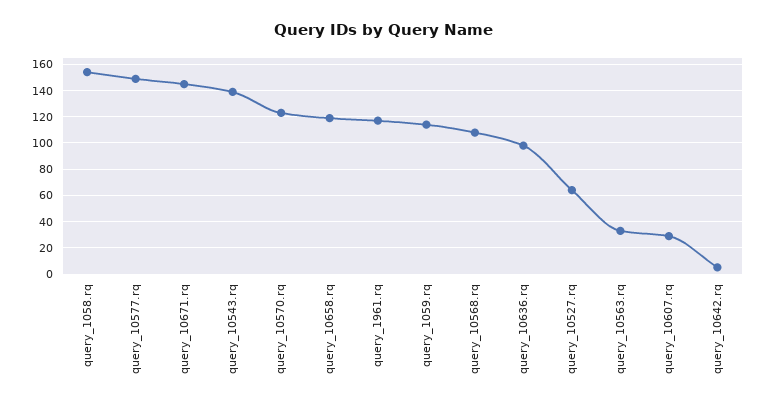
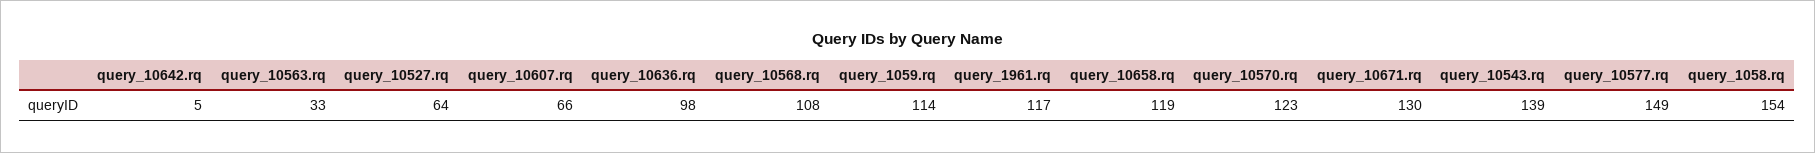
  {
    "query_1058.rq": 154,
    "query_10577.rq": 149,
-   "query_10671.rq": 145,
+   "query_10671.rq": 130,
    "query_10543.rq": 139,
    "query_10570.rq": 123,
    "query_10658.rq": 119,
    "query_1961.rq": 117,
    "query_1059.rq": 114,
    "query_10568.rq": 108,
    "query_10636.rq": 98,
    "query_10527.rq": 64,
    "query_10563.rq": 33,
-   "query_10607.rq": 30,
+   "query_10607.rq": 66,
    "query_10642.rq": 5
  }

